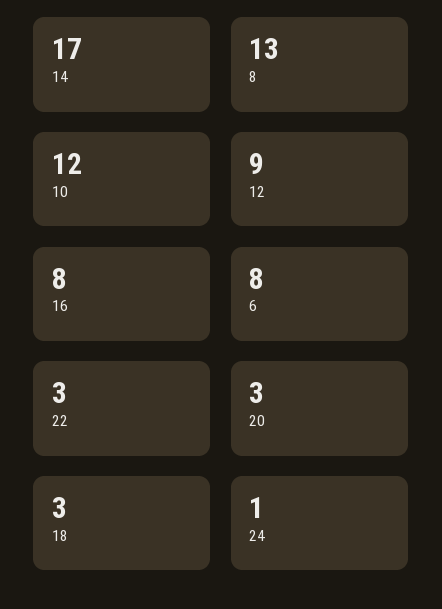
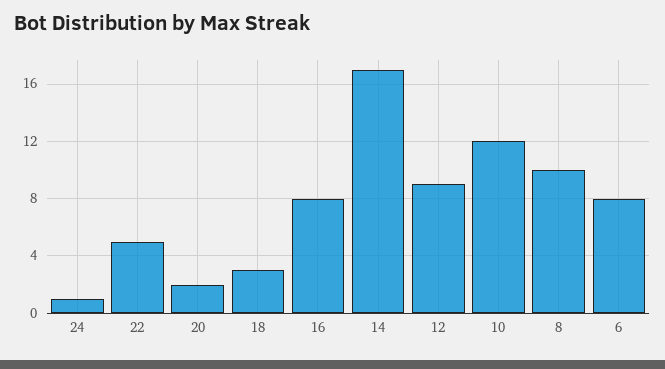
  {
    "14": 17,
-   "8": 13,
+   "8": 10,
    "10": 12,
    "12": 9,
    "16": 8,
    "6": 8,
-   "22": 3,
+   "22": 5,
-   "20": 3,
+   "20": 2,
    "18": 3,
    "24": 1
  }

